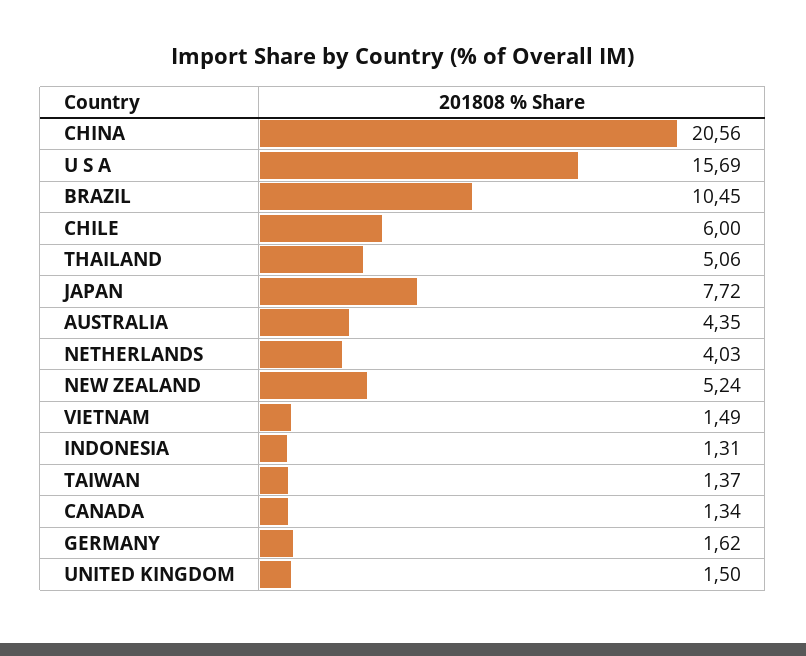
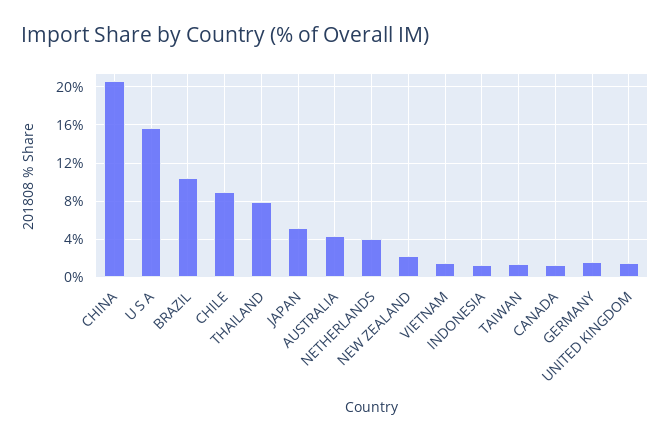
  {
    "CHINA": 20.56,
    "U S A": 15.69,
    "BRAZIL": 10.45,
-   "CHILE": 6,
+   "CHILE": 9,
-   "THAILAND": 5.06,
+   "THAILAND": 8,
-   "JAPAN": 7.72,
+   "JAPAN": 5,
    "AUSTRALIA": 4.35,
    "NETHERLANDS": 4.03,
-   "NEW ZEALAND": 5.24,
+   "NEW ZEALAND": 2,
    "VIETNAM": 1.49,
    "INDONESIA": 1.31,
    "TAIWAN": 1.37,
    "CANADA": 1.34,
    "GERMANY": 1.62,
    "UNITED KINGDOM": 1.5
  }

